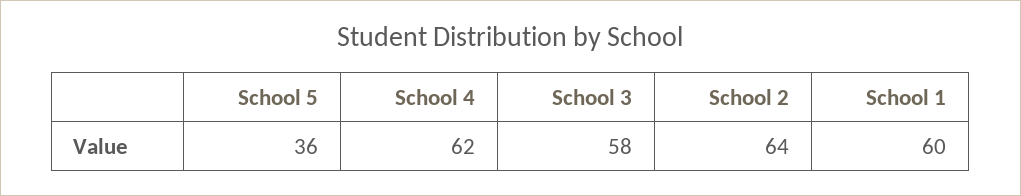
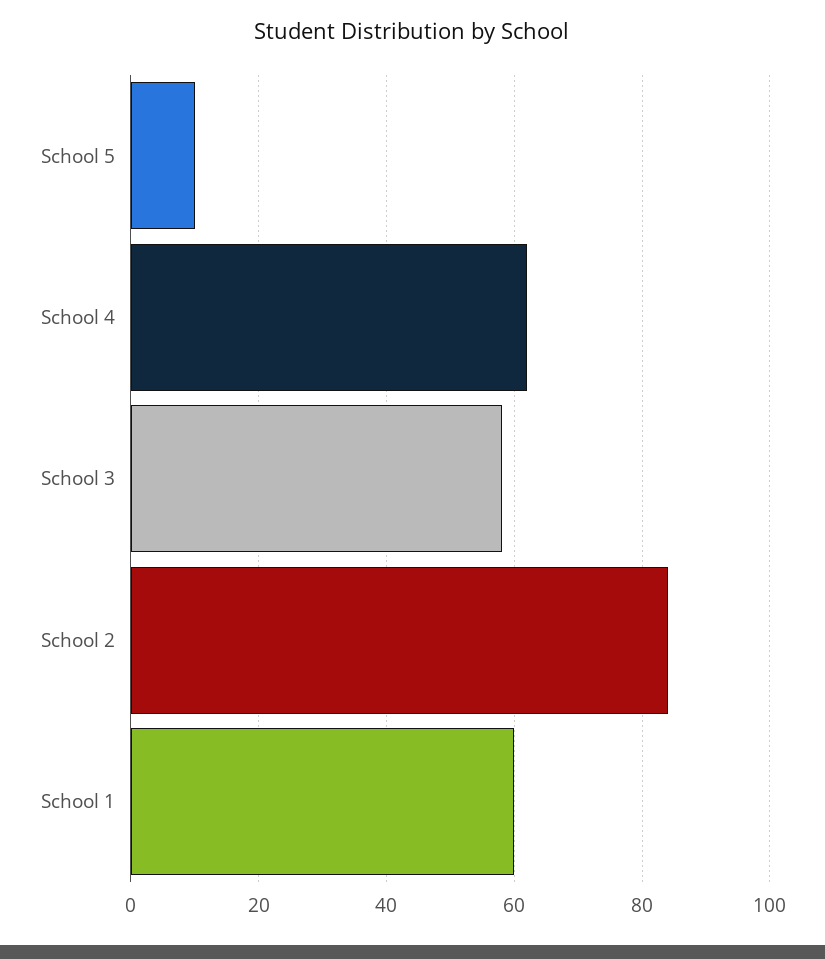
  {
-   "School 5": 36,
+   "School 5": 10,
    "School 4": 62,
    "School 3": 58,
-   "School 2": 64,
+   "School 2": 85,
    "School 1": 60
  }

